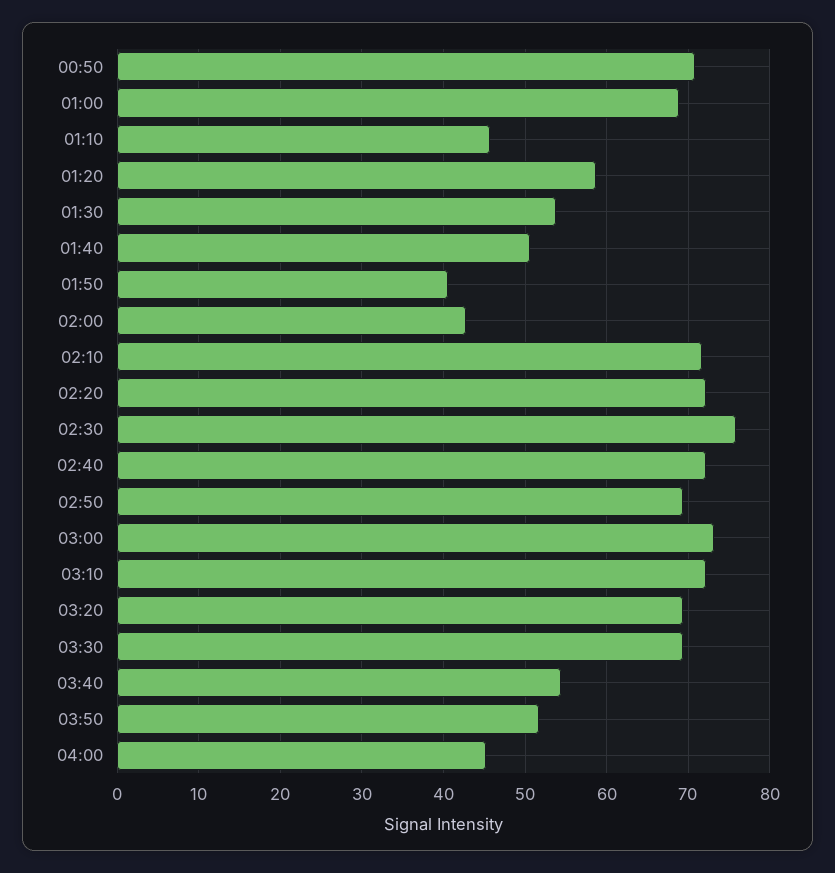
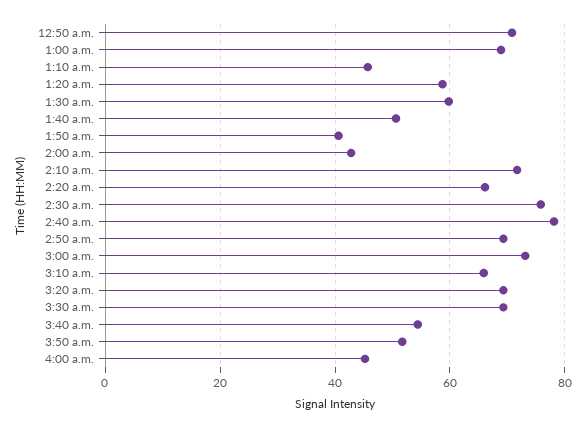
  {
    "00:50": 71,
    "01:00": 69,
    "01:10": 46,
    "01:20": 59,
-   "01:30": 54,
+   "01:30": 60,
    "01:40": 51,
    "01:50": 41,
    "02:00": 43,
    "02:10": 72,
-   "02:20": 72,
+   "02:20": 66,
    "02:30": 76,
-   "02:40": 72,
+   "02:40": 78,
    "02:50": 69,
    "03:00": 73,
-   "03:10": 72,
+   "03:10": 66,
    "03:20": 69,
    "03:30": 69,
    "03:40": 54,
    "03:50": 52,
    "04:00": 45
  }

